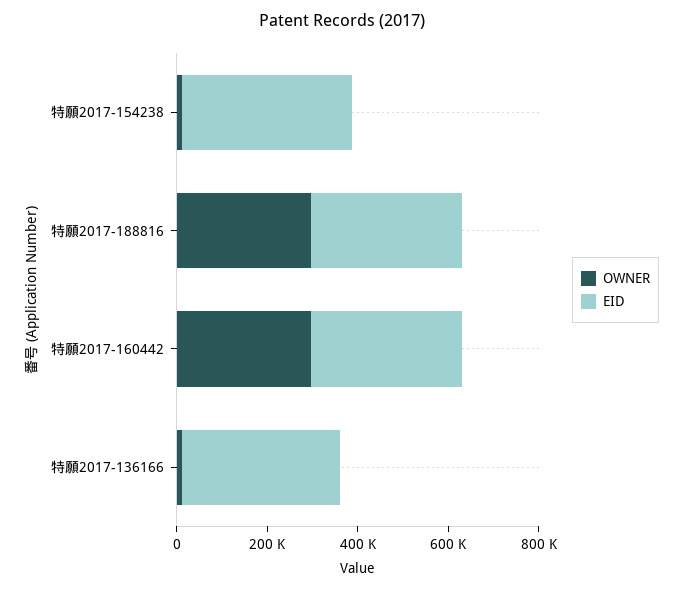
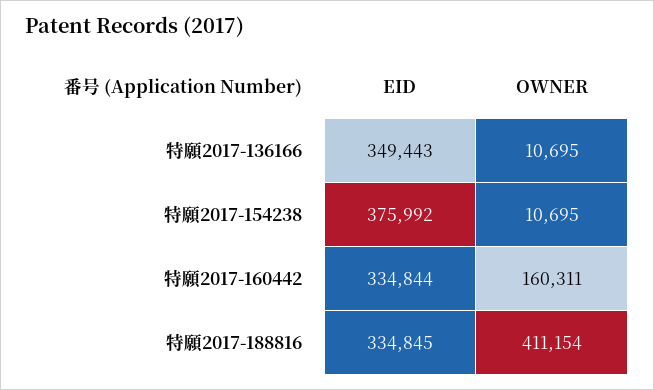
  {
    "OWNER": {
      "特願2017-154238": 10695,
-     "特願2017-188816": 300000,
+     "特願2017-188816": 411154,
-     "特願2017-160442": 300000,
+     "特願2017-160442": 160311,
      "特願2017-136166": 10695
    },
    "EID": {
      "特願2017-154238": 375992,
      "特願2017-188816": 334845,
      "特願2017-160442": 334844,
      "特願2017-136166": 349443
    }
  }

